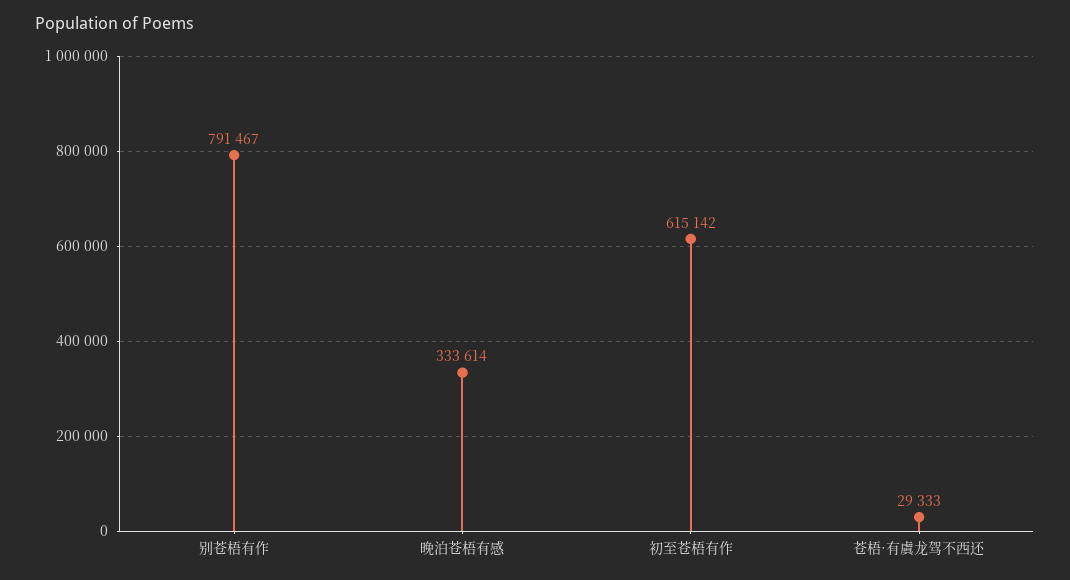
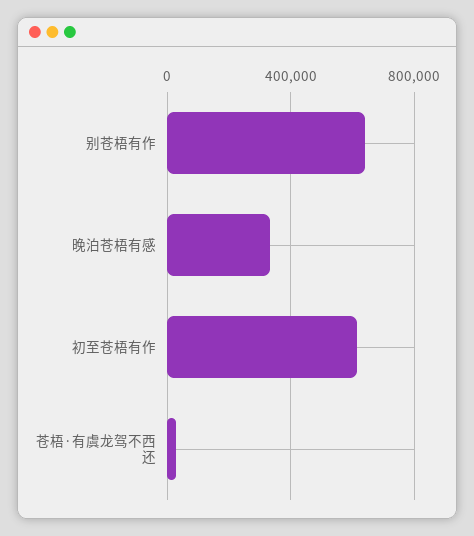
  {
-   "别苍梧有作": 791467,
+   "别苍梧有作": 650000,
    "晚泊苍梧有感": 333614,
    "初至苍梧有作": 615142,
    "苍梧·有虞龙驾不西还": 29333
  }

